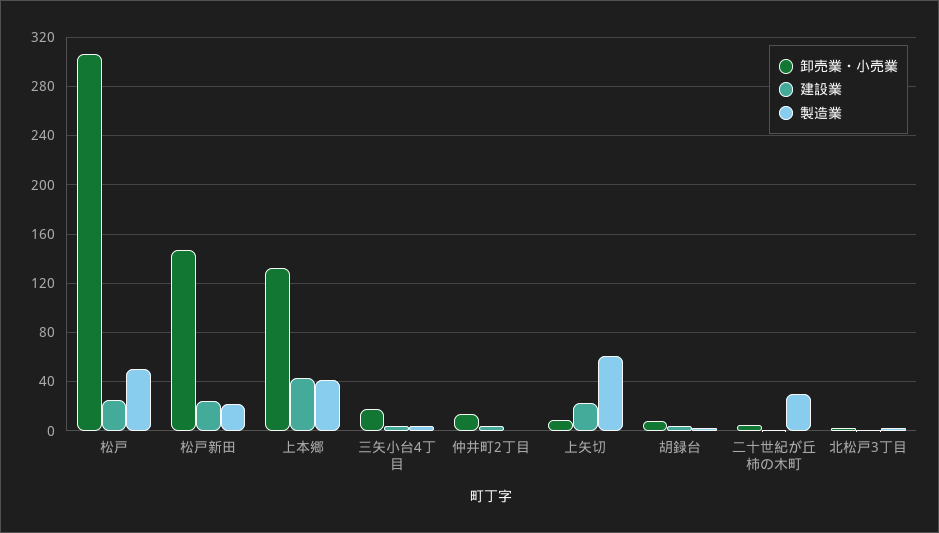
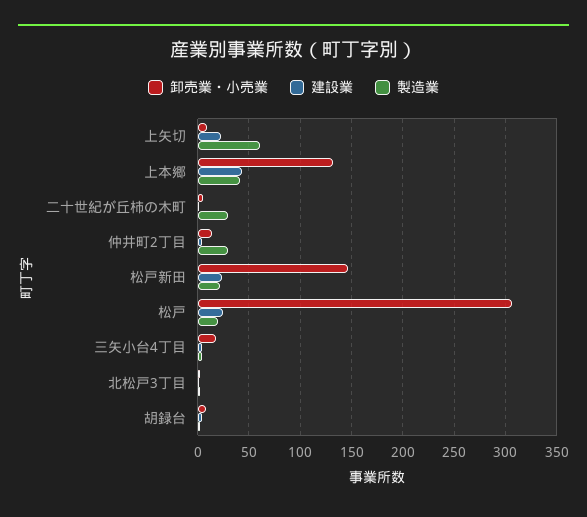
  {
    "卸売業・小売業": {
      "松戸": 305,
      "松戸新田": 145,
      "上本郷": 130,
      "三矢小台4丁目": 20,
      "仲井町2丁目": 15,
      "上矢切": 10,
      "胡録台": 10,
      "二十世紀が丘柿の木町": 5,
      "北松戸3丁目": 0
    },
    "建設業": {
      "松戸": 25,
      "松戸新田": 25,
      "上本郷": 45,
      "三矢小台4丁目": 5,
      "仲井町2丁目": 5,
      "上矢切": 25,
      "胡録台": 5,
      "二十世紀が丘柿の木町": 0,
      "北松戸3丁目": 0
    },
    "製造業": {
-     "松戸": 50,
+     "松戸": 20,
      "松戸新田": 20,
      "上本郷": 40,
      "三矢小台4丁目": 5,
-     "仲井町2丁目": 0,
+     "仲井町2丁目": 30,
      "上矢切": 60,
      "胡録台": 0,
      "二十世紀が丘柿の木町": 30,
      "北松戸3丁目": 0
    }
  }

